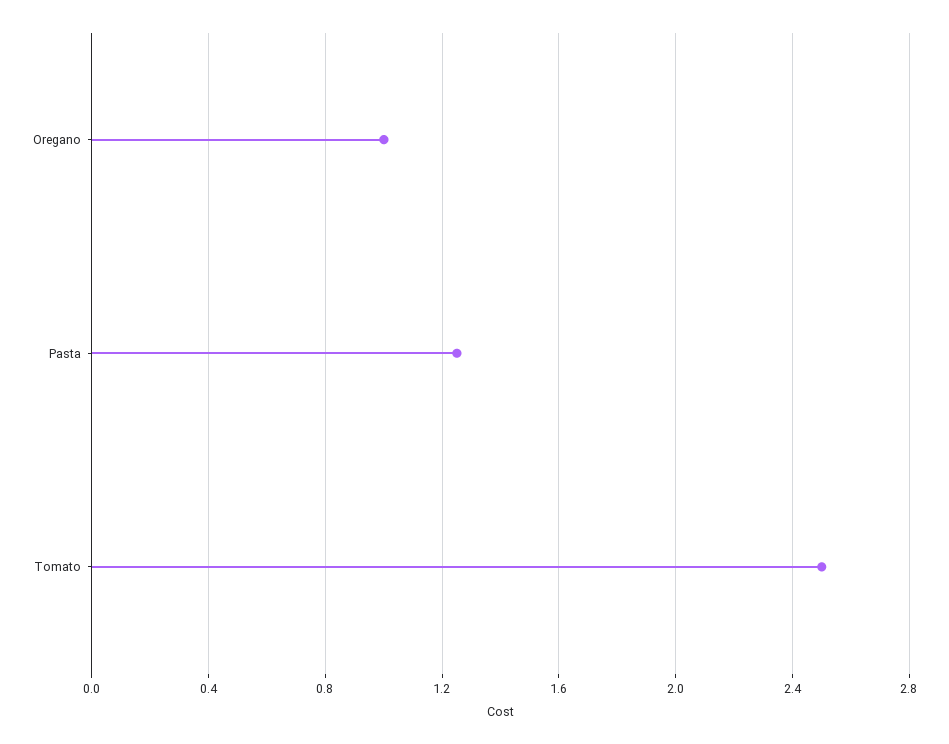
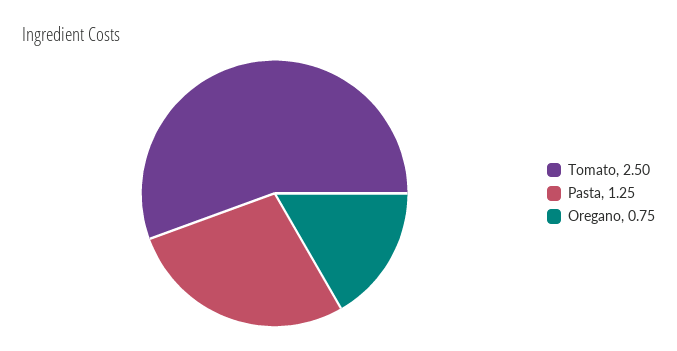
  {
-   "Oregano": 1,
+   "Oregano": 0.75,
    "Pasta": 1.25,
    "Tomato": 2.5
  }

